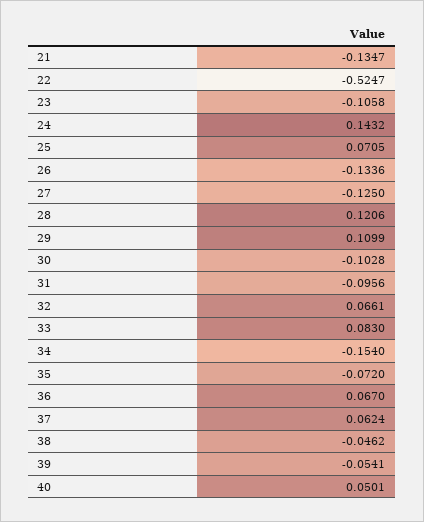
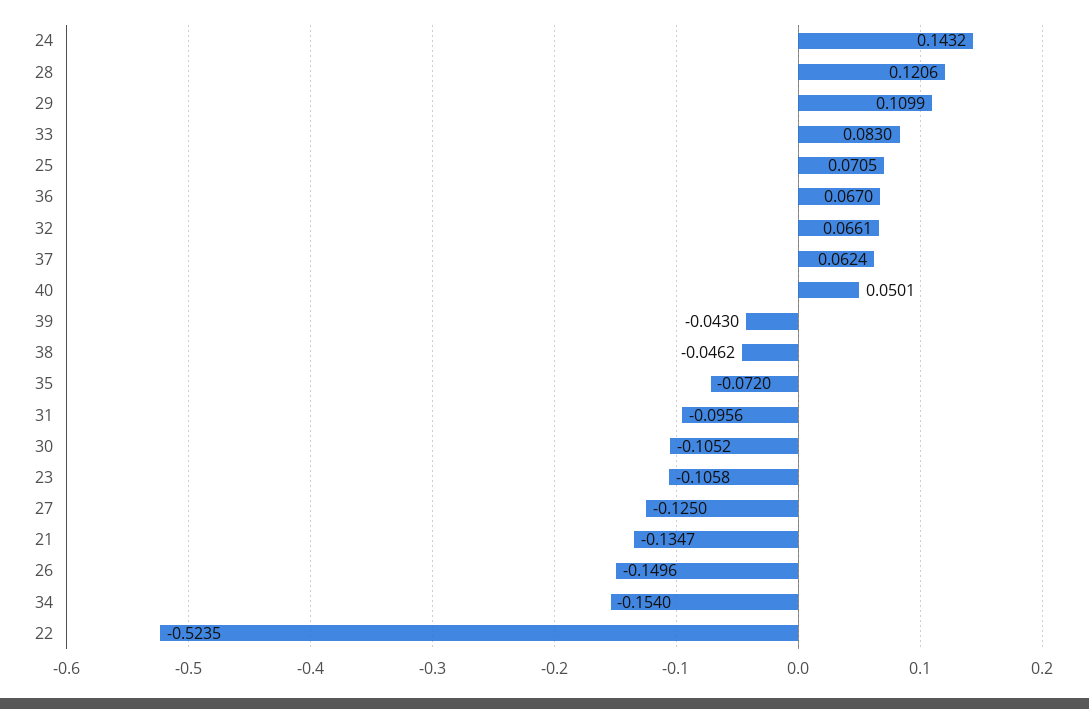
  {
    "21": -0.1347,
-   "22": -0.5247,
+   "22": -0.5235,
    "23": -0.1058,
    "24": 0.1432,
    "25": 0.0705,
-   "26": -0.1336,
+   "26": -0.1496,
    "27": -0.125,
    "28": 0.1206,
    "29": 0.1099,
-   "30": -0.1028,
+   "30": -0.1052,
    "31": -0.0956,
    "32": 0.0661,
    "33": 0.083,
    "34": -0.154,
    "35": -0.072,
    "36": 0.067,
    "37": 0.0624,
    "38": -0.0462,
-   "39": -0.0541,
+   "39": -0.043,
    "40": 0.0501
  }

